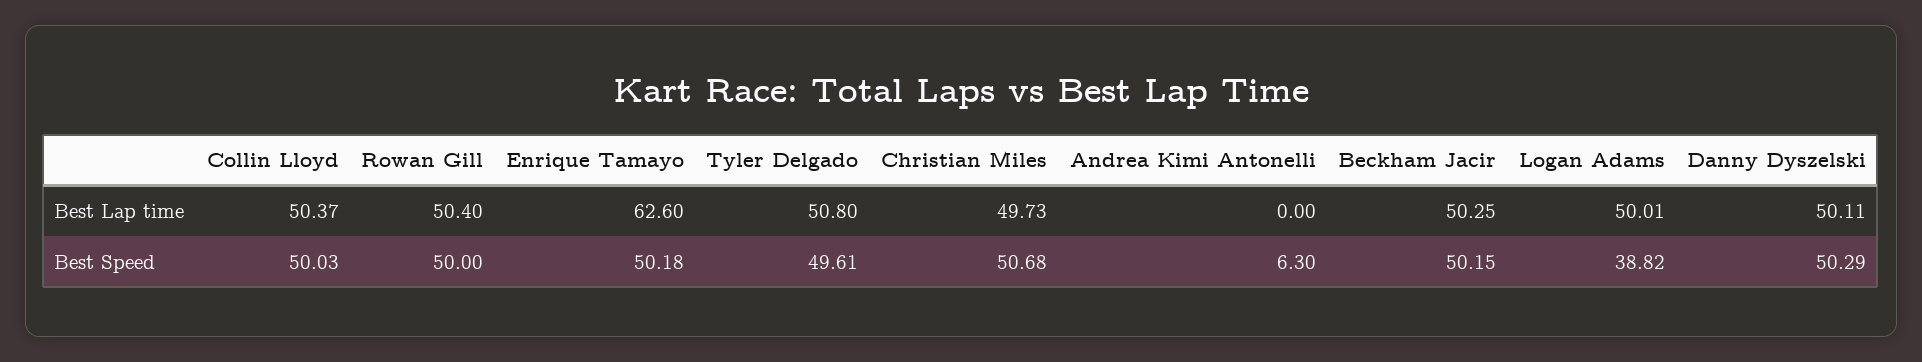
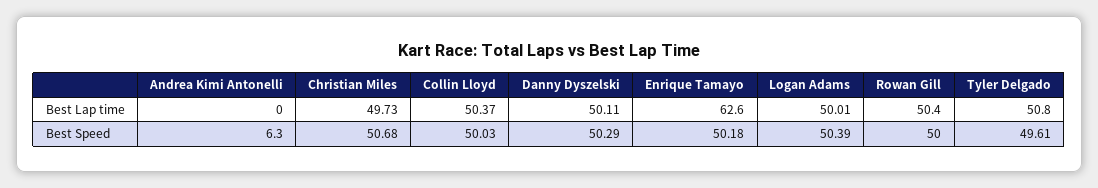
  {
    "Collin Lloyd": {
      "Best Lap time": 50.37,
      "Best Speed": 50.03
    },
    "Rowan Gill": {
      "Best Lap time": 50.4,
      "Best Speed": 50
    },
    "Enrique Tamayo": {
      "Best Lap time": 62.6,
      "Best Speed": 50.18
    },
    "Tyler Delgado": {
      "Best Lap time": 50.8,
      "Best Speed": 49.61
    },
    "Christian Miles": {
      "Best Lap time": 49.73,
      "Best Speed": 50.68
    },
    "Andrea Kimi Antonelli": {
      "Best Lap time": 0,
      "Best Speed": 6.3
    },
-   "Beckham Jacir": {
-     "Best Lap time": 50.25,
-     "Best Speed": 50.15
-   },
    "Logan Adams": {
      "Best Lap time": 50.01,
-     "Best Speed": 38.82
+     "Best Speed": 50.39
    },
    "Danny Dyszelski": {
      "Best Lap time": 50.11,
      "Best Speed": 50.29
    }
  }

